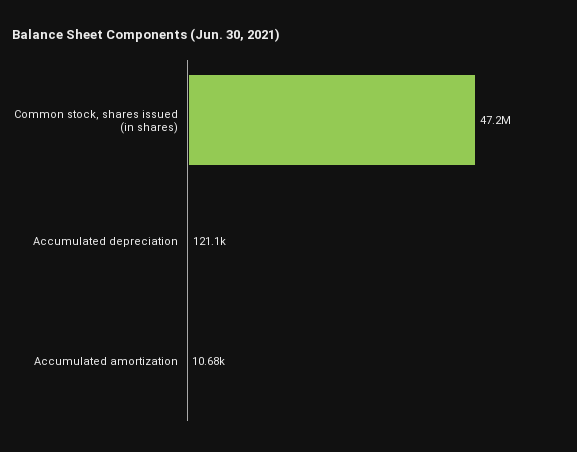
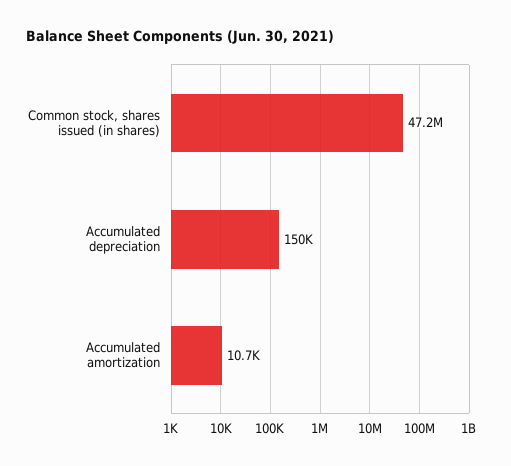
  {
    "Common stock, shares issued (in shares)": 47200000,
-   "Accumulated depreciation": 121100,
+   "Accumulated depreciation": 150000,
    "Accumulated amortization": 10680
  }

